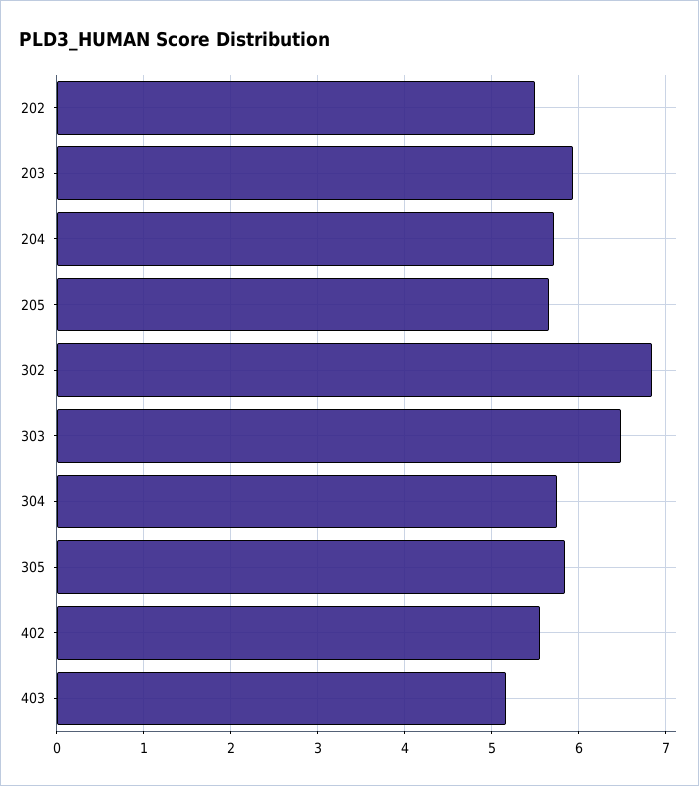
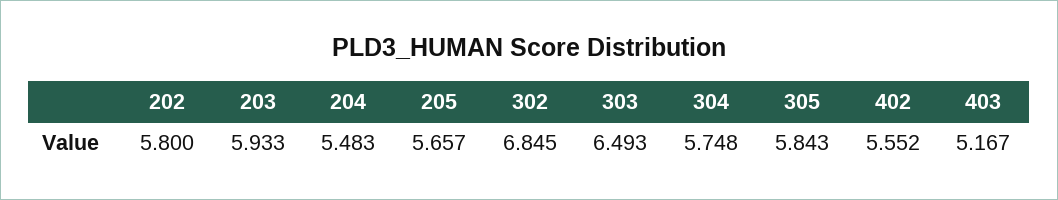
  {
-   "202": 5.5,
+   "202": 5.8,
    "203": 5.933,
-   "204": 5.7,
+   "204": 5.483,
    "205": 5.657,
    "302": 6.845,
    "303": 6.493,
    "304": 5.748,
    "305": 5.843,
    "402": 5.552,
    "403": 5.167
  }

